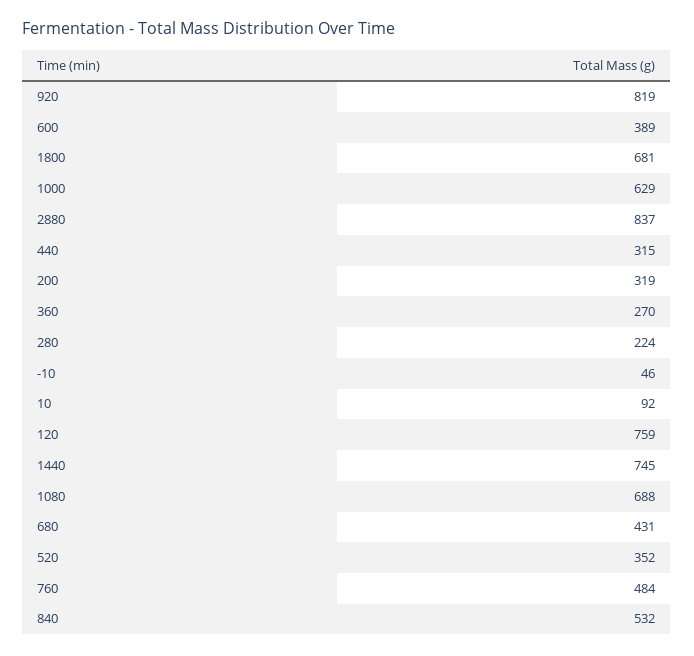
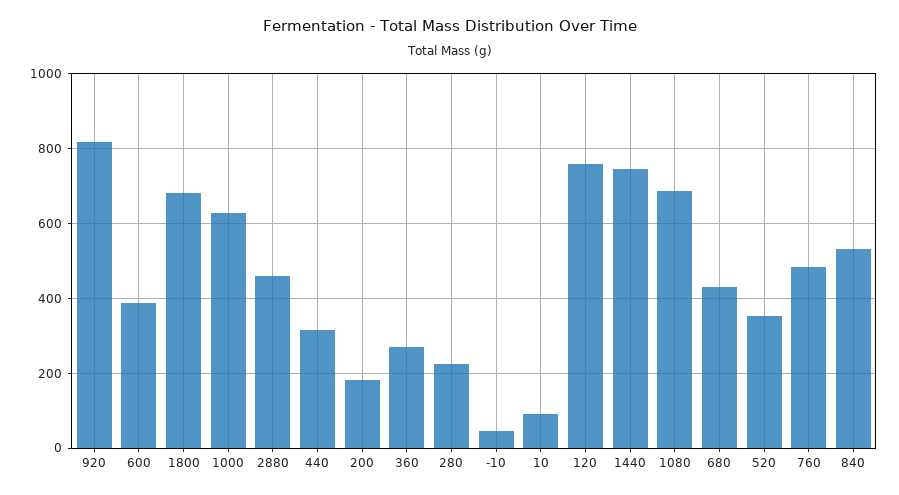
  {
    "920": 819,
    "600": 389,
    "1800": 681,
    "1000": 629,
-   "2880": 837,
+   "2880": 460,
    "440": 315,
-   "200": 319,
+   "200": 180,
    "360": 270,
    "280": 224,
    "-10": 46,
    "10": 92,
    "120": 759,
    "1440": 745,
    "1080": 688,
    "680": 431,
    "520": 352,
    "760": 484,
    "840": 532
  }

